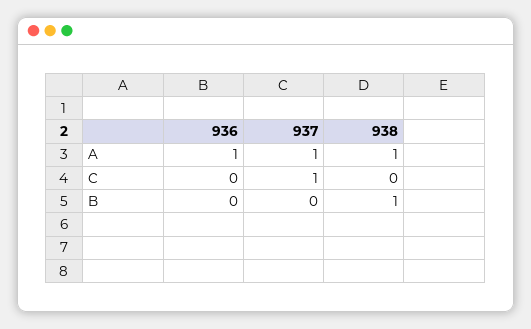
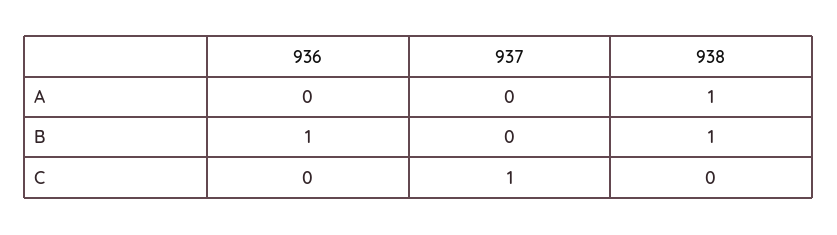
  {
    "936": {
-     "A": 1,
+     "A": 0,
      "C": 0,
-     "B": 0
+     "B": 1
    },
    "937": {
-     "A": 1,
+     "A": 0,
      "C": 1,
      "B": 0
    },
    "938": {
      "A": 1,
      "C": 0,
      "B": 1
    }
  }

